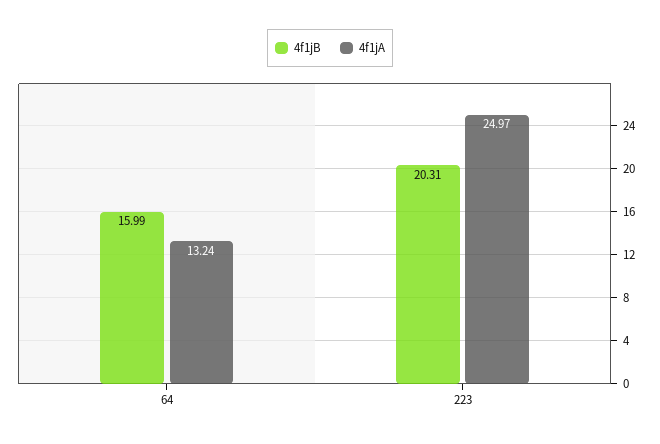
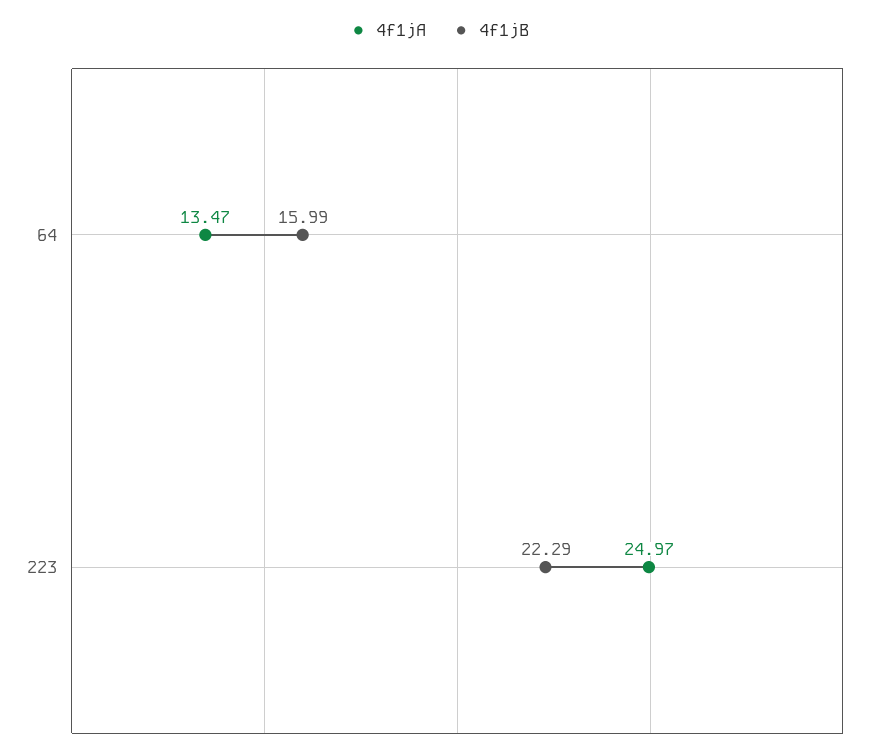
  {
    "4f1jB": {
      "64": 15.99,
-     "223": 20.31
+     "223": 22.29
    },
    "4f1jA": {
-     "64": 13.24,
+     "64": 13.47,
      "223": 24.97
    }
  }

